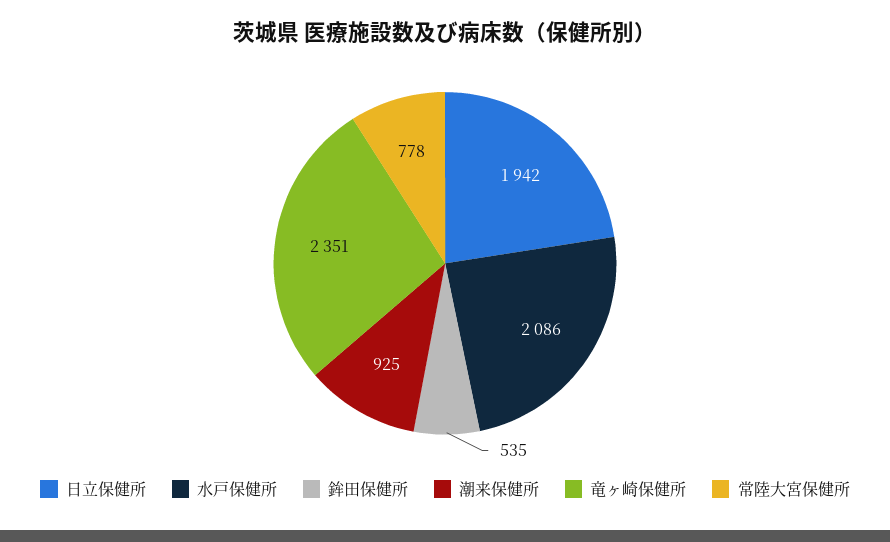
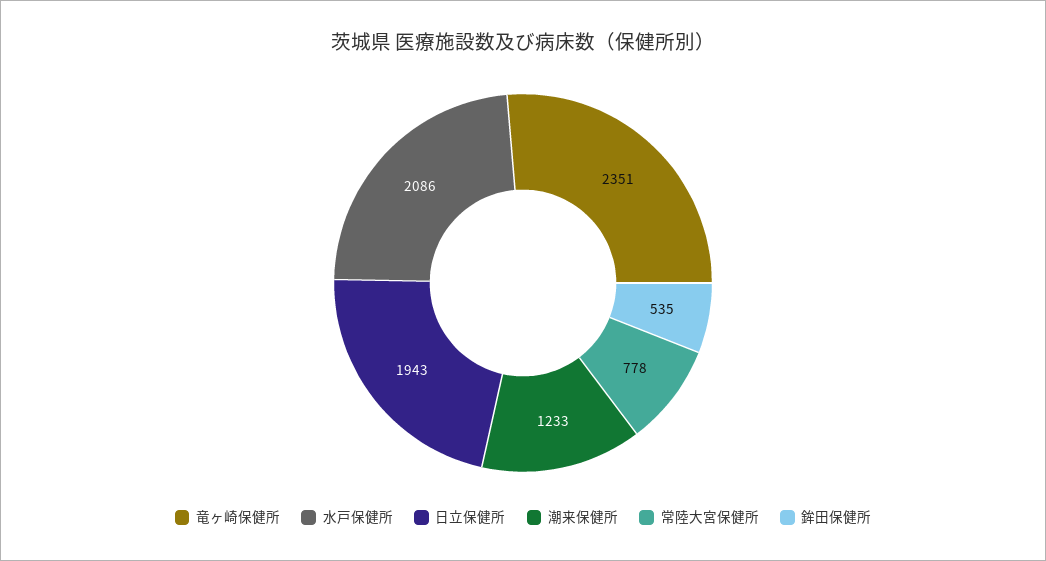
  {
-   "日立保健所": 1942,
+   "日立保健所": 1943,
    "水戸保健所": 2086,
    "鉾田保健所": 535,
-   "潮来保健所": 925,
+   "潮来保健所": 1233,
    "竜ヶ崎保健所": 2351,
    "常陸大宮保健所": 778
  }

